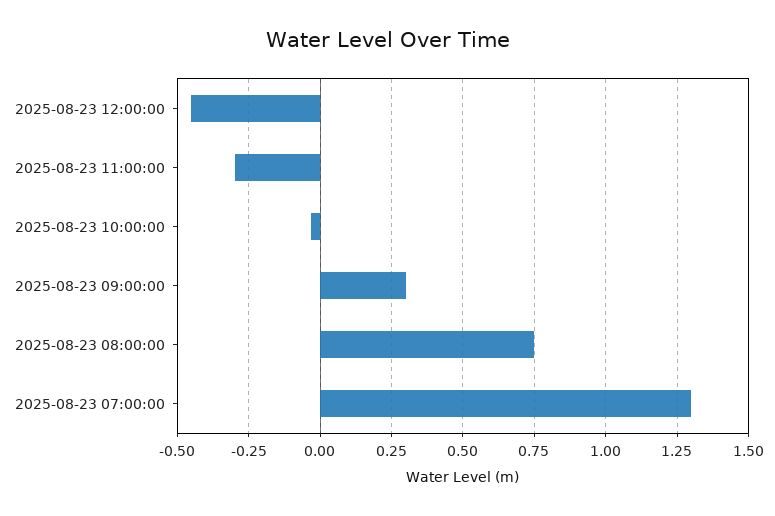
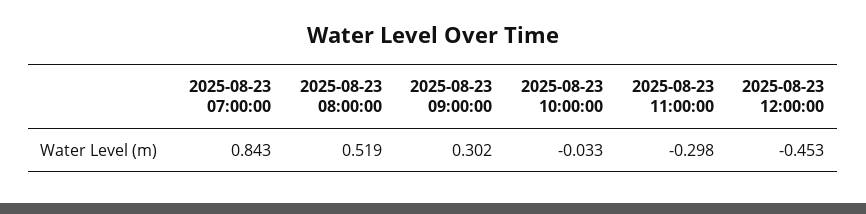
  {
    "2025-08-23 12:00:00": -0.453,
    "2025-08-23 11:00:00": -0.298,
    "2025-08-23 10:00:00": -0.033,
    "2025-08-23 09:00:00": 0.302,
-   "2025-08-23 08:00:00": 0.75,
+   "2025-08-23 08:00:00": 0.519,
-   "2025-08-23 07:00:00": 1.3
+   "2025-08-23 07:00:00": 0.843
  }

